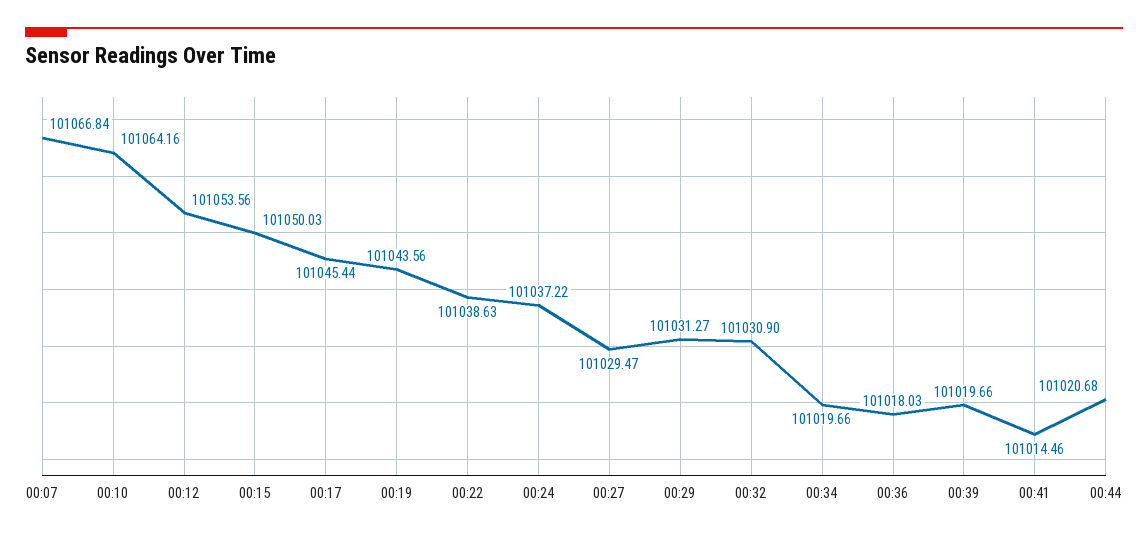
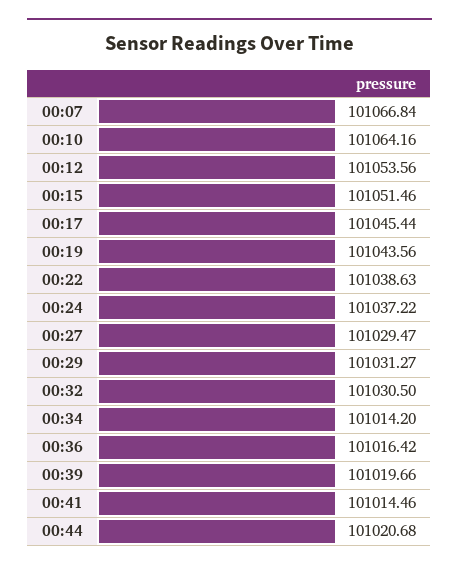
  {
    "00:07": 101066.84,
    "00:10": 101064.16,
    "00:12": 101053.56,
-   "00:15": 101050.03,
+   "00:15": 101051.46,
    "00:17": 101045.44,
    "00:19": 101043.56,
    "00:22": 101038.63,
    "00:24": 101037.22,
    "00:27": 101029.47,
    "00:29": 101031.27,
-   "00:32": 101030.9,
+   "00:32": 101030.5,
-   "00:34": 101019.66,
+   "00:34": 101014.2,
-   "00:36": 101018.03,
+   "00:36": 101016.42,
    "00:39": 101019.66,
    "00:41": 101014.46,
    "00:44": 101020.68
  }

